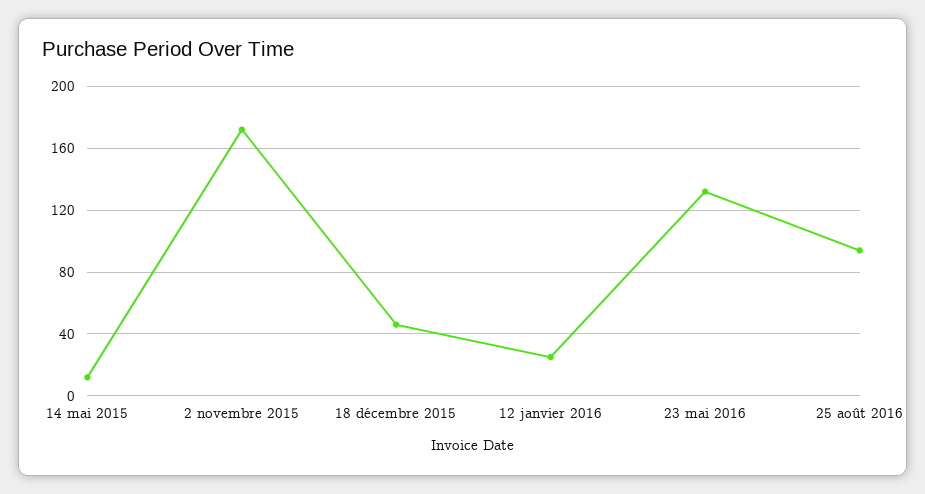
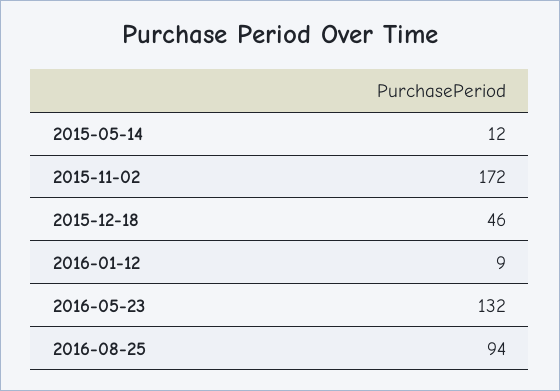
  {
    "14 mai 2015": 12,
    "2 novembre 2015": 172,
    "18 décembre 2015": 46,
-   "12 janvier 2016": 25,
+   "12 janvier 2016": 9,
    "23 mai 2016": 132,
    "25 août 2016": 94
  }

